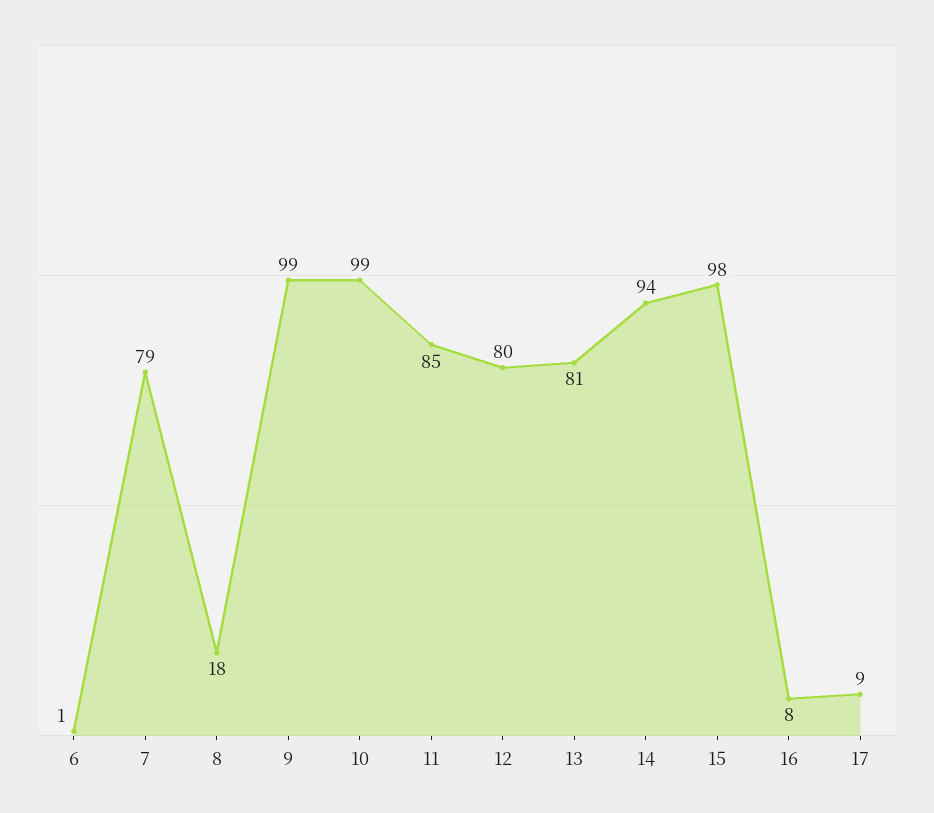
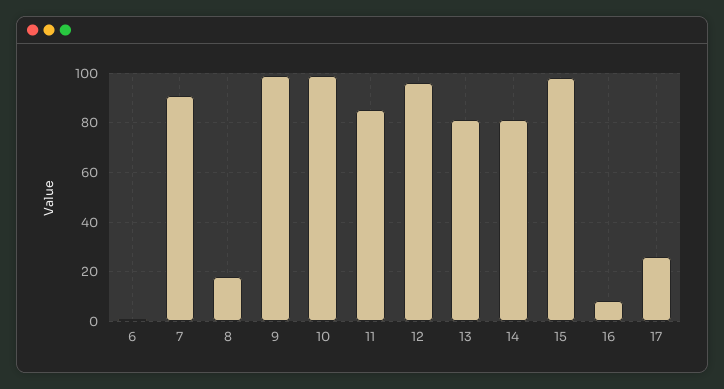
  {
    "6": 1,
-   "7": 79,
+   "7": 90,
    "8": 18,
    "9": 99,
    "10": 99,
    "11": 85,
-   "12": 80,
+   "12": 95,
    "13": 81,
-   "14": 94,
+   "14": 80,
    "15": 98,
    "16": 8,
-   "17": 9
+   "17": 25
  }

